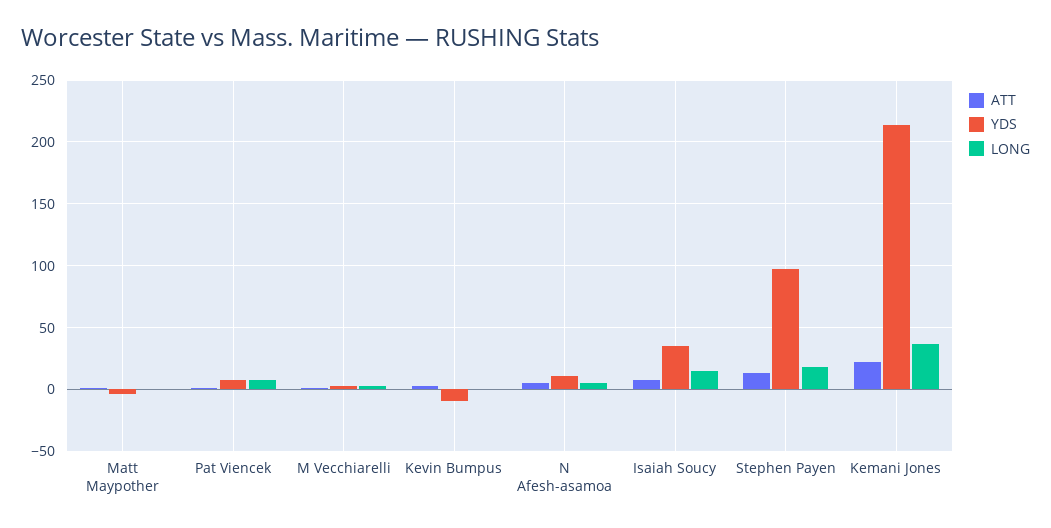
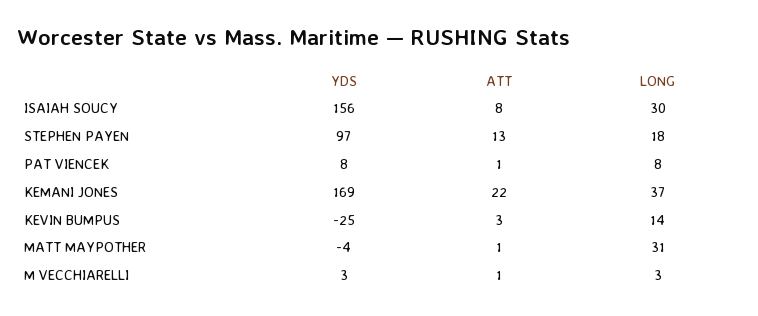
  {
    "ATT": {
      "Matt Maypother": 1,
      "Pat Viencek": 1,
      "M Vecchiarelli": 1,
      "Kevin Bumpus": 3,
-     "N Afesh-asamoa": 5,
      "Isaiah Soucy": 8,
      "Stephen Payen": 13,
      "Kemani Jones": 22
    },
    "YDS": {
      "Matt Maypother": -4,
      "Pat Viencek": 8,
      "M Vecchiarelli": 3,
-     "Kevin Bumpus": -10,
+     "Kevin Bumpus": -25,
-     "N Afesh-asamoa": 10,
-     "Isaiah Soucy": 35,
+     "Isaiah Soucy": 156,
      "Stephen Payen": 97,
-     "Kemani Jones": 215
+     "Kemani Jones": 169
    },
    "LONG": {
-     "Matt Maypother": 0,
+     "Matt Maypother": 31,
      "Pat Viencek": 8,
      "M Vecchiarelli": 3,
-     "Kevin Bumpus": 0,
+     "Kevin Bumpus": 14,
-     "N Afesh-asamoa": 5,
-     "Isaiah Soucy": 15,
+     "Isaiah Soucy": 30,
      "Stephen Payen": 18,
      "Kemani Jones": 37
    }
  }

